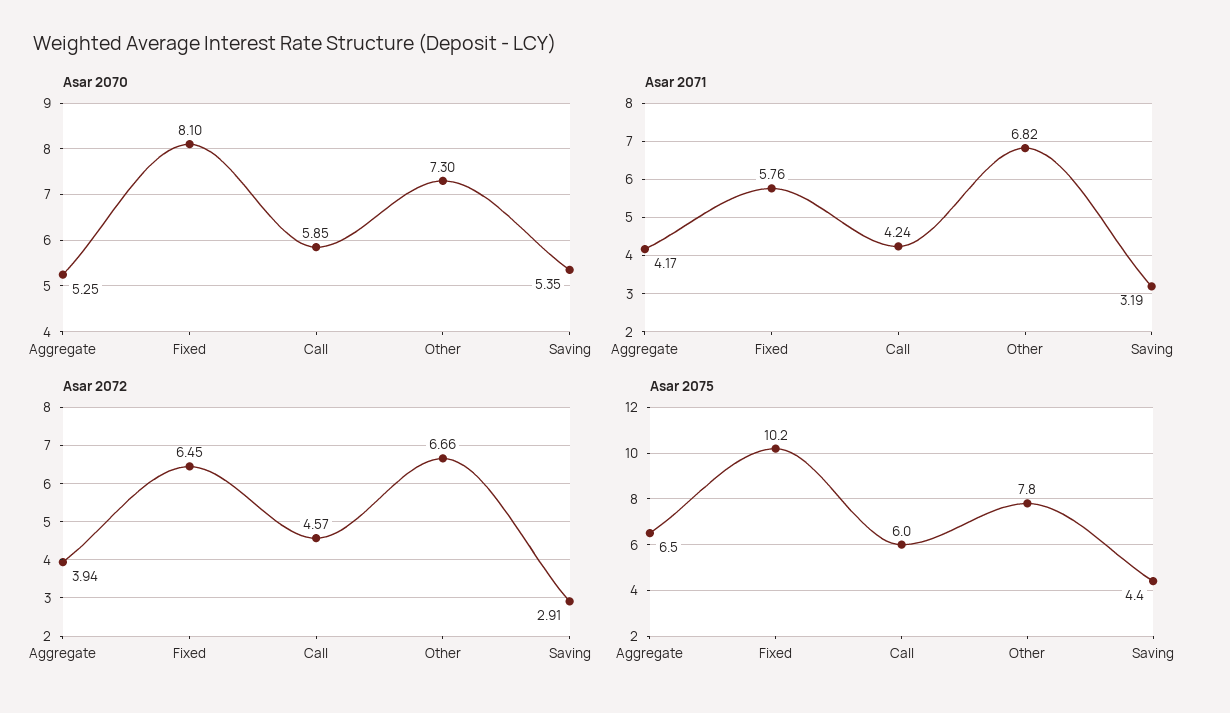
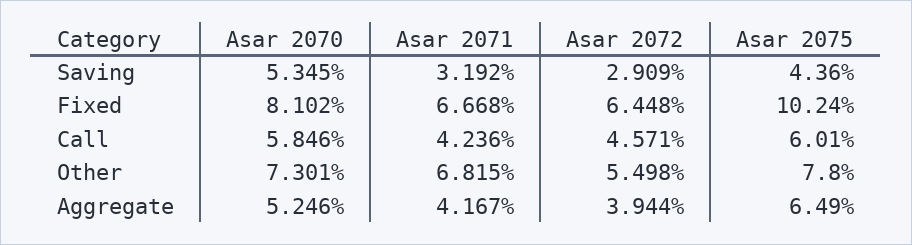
  {
    "Asar 2070": {
      "Aggregate": 5.246,
      "Fixed": 8.102,
      "Call": 5.846,
      "Other": 7.301,
      "Saving": 5.345
    },
    "Asar 2071": {
      "Aggregate": 4.167,
-     "Fixed": 5.76,
+     "Fixed": 6.668,
      "Call": 4.236,
      "Other": 6.815,
      "Saving": 3.192
    },
    "Asar 2072": {
      "Aggregate": 3.944,
      "Fixed": 6.448,
      "Call": 4.571,
-     "Other": 6.66,
+     "Other": 5.498,
      "Saving": 2.909
    },
    "Asar 2075": {
      "Aggregate": 6.49,
      "Fixed": 10.24,
      "Call": 6.01,
      "Other": 7.8,
      "Saving": 4.36
    }
  }

